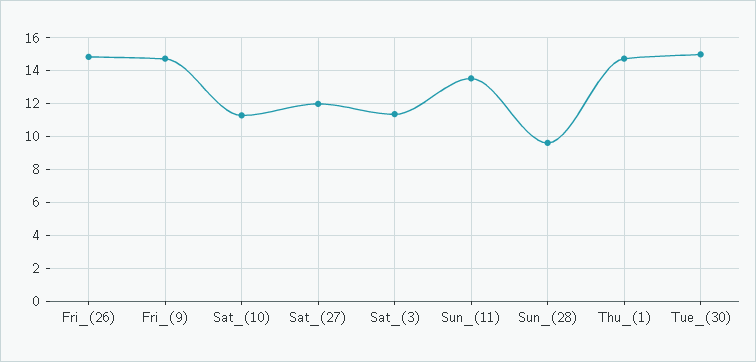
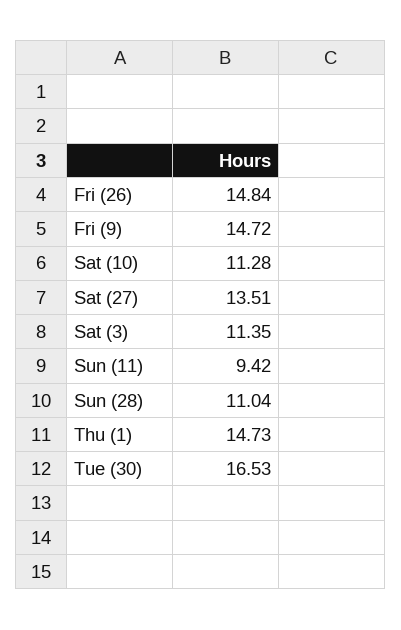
  {
    "Fri_(26)": 14.84,
    "Fri_(9)": 14.72,
    "Sat_(10)": 11.28,
-   "Sat_(27)": 12,
+   "Sat_(27)": 13.51,
    "Sat_(3)": 11.35,
-   "Sun_(11)": 13.5,
+   "Sun_(11)": 9.42,
-   "Sun_(28)": 9.5,
+   "Sun_(28)": 11.04,
    "Thu_(1)": 14.73,
-   "Tue_(30)": 15
+   "Tue_(30)": 16.53
  }

